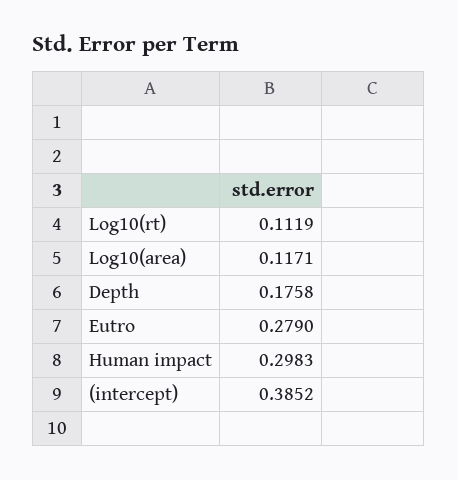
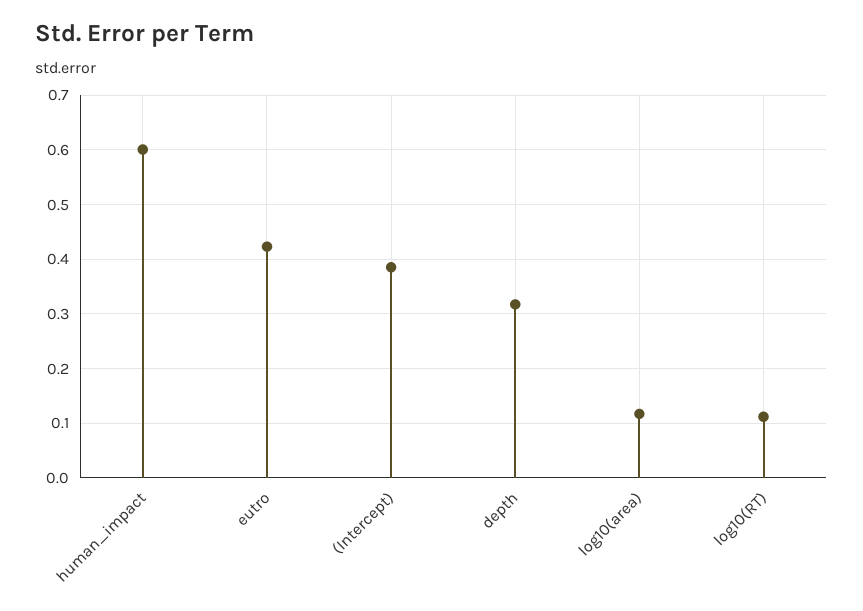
  {
    "Log10(rt)": 0.1119,
    "Log10(area)": 0.1171,
-   "Depth": 0.1758,
+   "Depth": 0.32,
-   "Eutro": 0.279,
+   "Eutro": 0.42,
-   "Human impact": 0.2983,
+   "Human impact": 0.6,
    "(intercept)": 0.3852
  }

